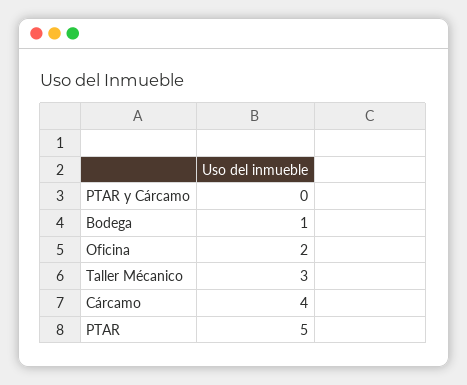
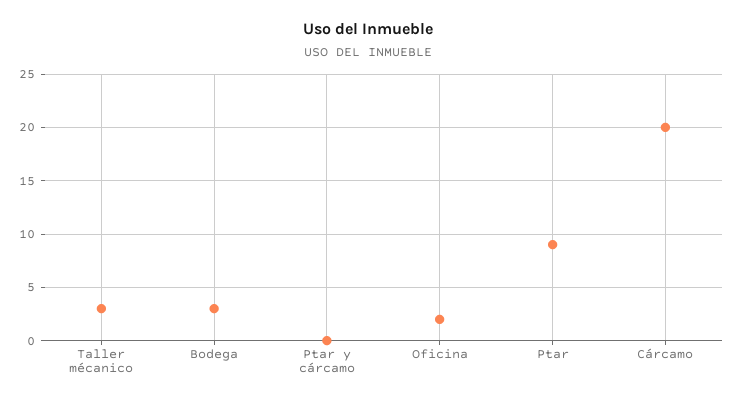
  {
    "PTAR y Cárcamo": 0,
-   "Bodega": 1,
+   "Bodega": 3,
    "Oficina": 2,
    "Taller Mécanico": 3,
-   "Cárcamo": 4,
+   "Cárcamo": 20,
-   "PTAR": 5
+   "PTAR": 9
  }

